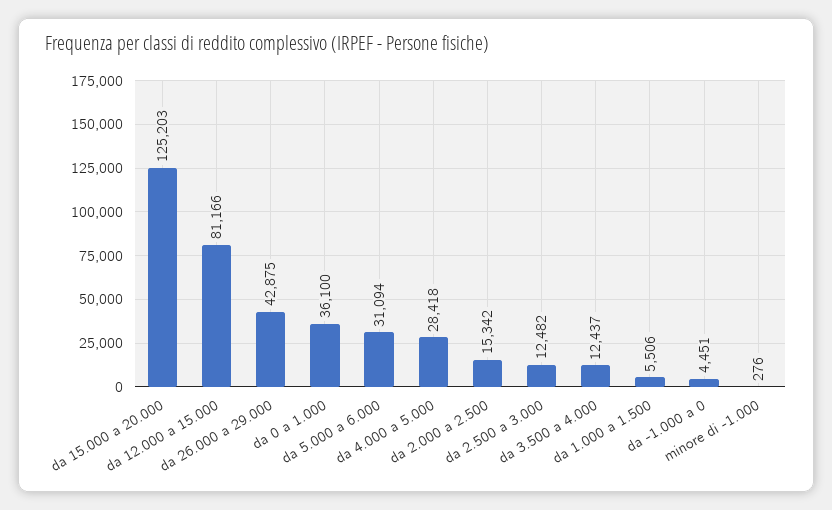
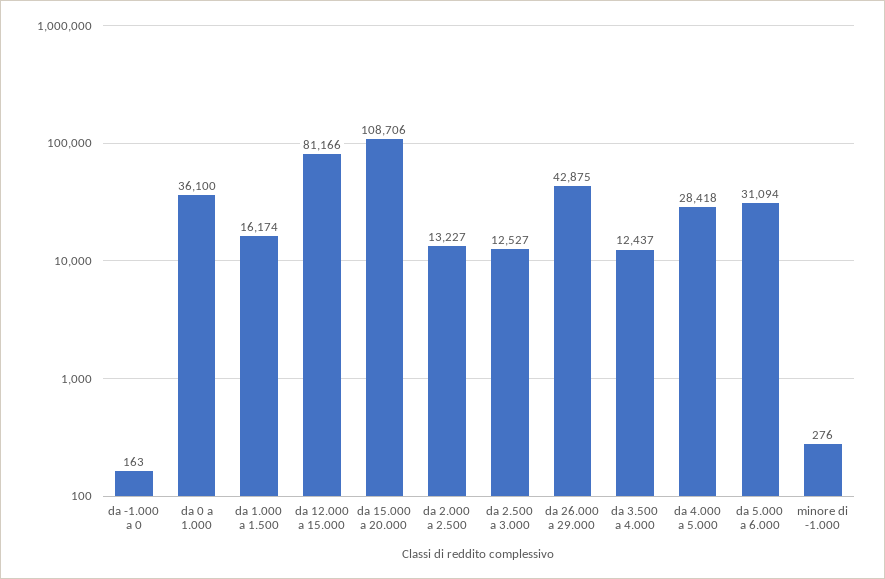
  {
-   "da 15.000 a 20.000": 125203,
+   "da 15.000 a 20.000": 108706,
    "da 12.000 a 15.000": 81166,
    "da 26.000 a 29.000": 42875,
    "da 0 a 1.000": 36100,
    "da 5.000 a 6.000": 31094,
    "da 4.000 a 5.000": 28418,
-   "da 2.000 a 2.500": 15342,
+   "da 2.000 a 2.500": 13227,
-   "da 2.500 a 3.000": 12482,
+   "da 2.500 a 3.000": 12527,
    "da 3.500 a 4.000": 12437,
-   "da 1.000 a 1.500": 5506,
+   "da 1.000 a 1.500": 16174,
-   "da -1.000 a 0": 4451,
+   "da -1.000 a 0": 163,
    "minore di -1.000": 276
  }

